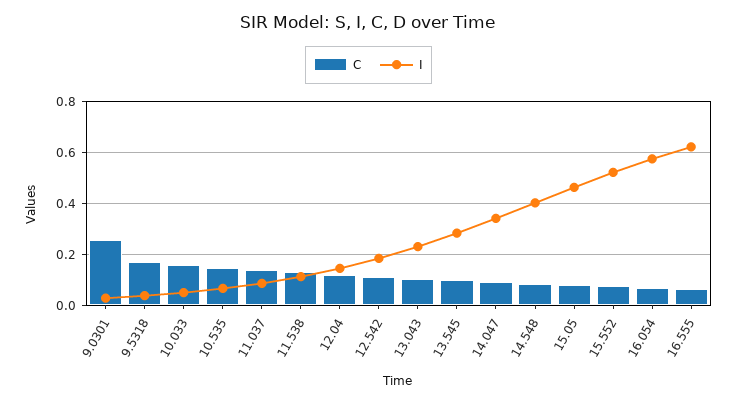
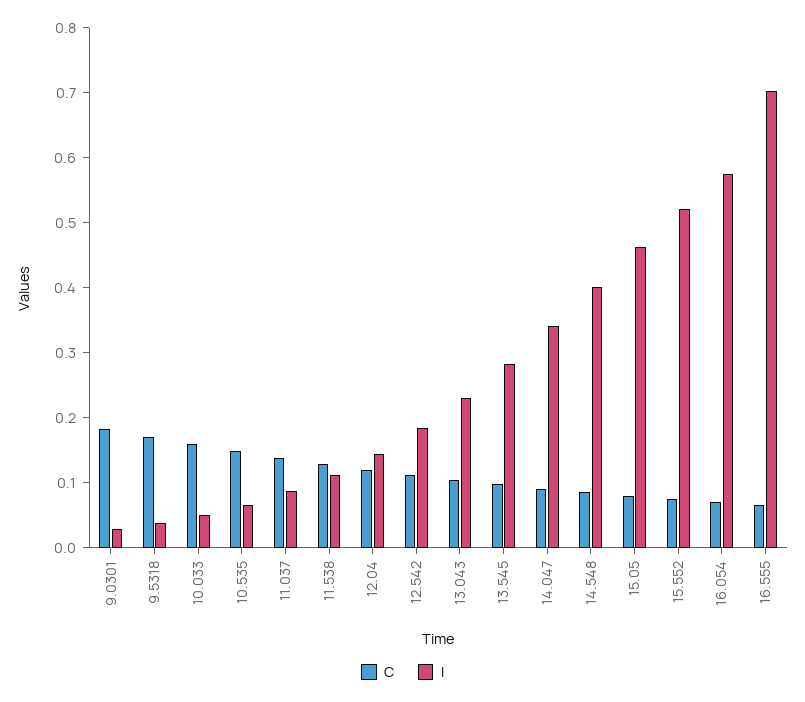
  {
    "C": {
-     "9.0301": 0.25,
+     "9.0301": 0.18,
      "9.5318": 0.18,
      "10.033": 0.16,
      "10.535": 0.14,
      "11.037": 0.14,
      "11.538": 0.12,
      "12.04": 0.12,
      "12.542": 0.12,
      "13.043": 0.1,
      "13.545": 0.1,
      "14.047": 0.1,
      "14.548": 0.08,
      "15.05": 0.08,
      "15.552": 0.08,
      "16.054": 0.06,
      "16.555": 0.06
    },
    "I": {
      "9.0301": 0.02,
      "9.5318": 0.04,
      "10.033": 0.04,
      "10.535": 0.06,
      "11.037": 0.08,
      "11.538": 0.12,
      "12.04": 0.14,
      "12.542": 0.18,
      "13.043": 0.24,
      "13.545": 0.28,
      "14.047": 0.34,
      "14.548": 0.4,
      "15.05": 0.46,
      "15.552": 0.52,
      "16.054": 0.58,
-     "16.555": 0.625
+     "16.555": 0.7
    }
  }

